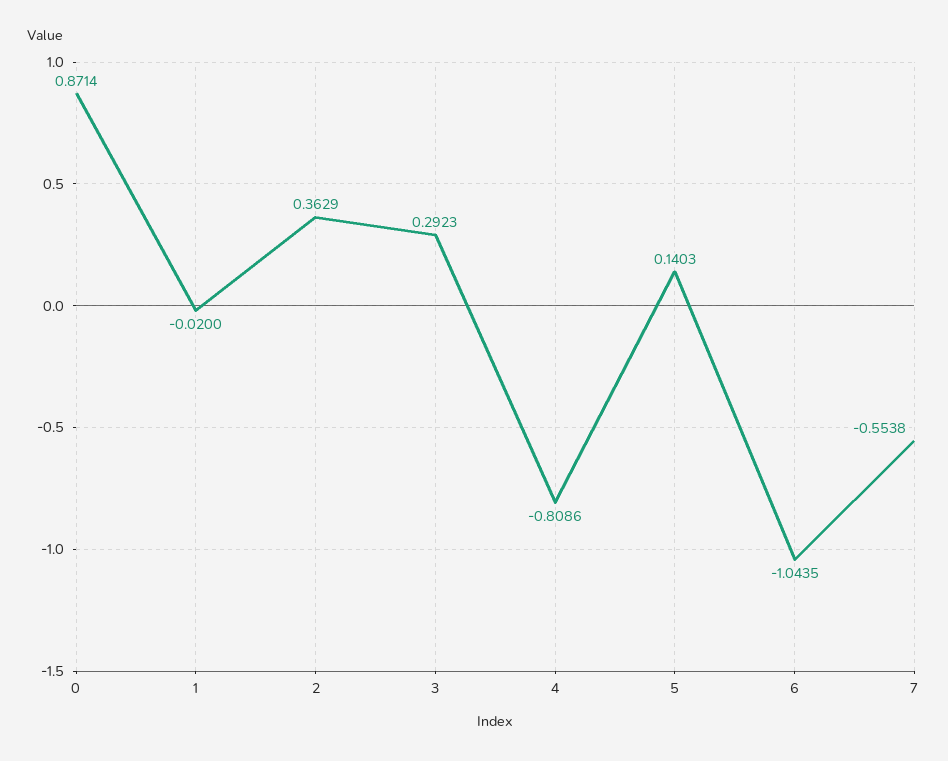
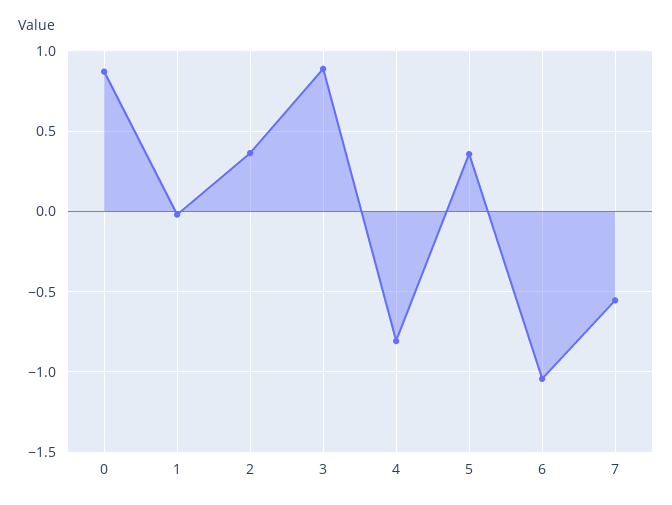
  {
    "0": 0.8714,
    "1": -0.02,
    "2": 0.3629,
-   "3": 0.2923,
+   "3": 0.9,
    "4": -0.8086,
-   "5": 0.1403,
+   "5": 0.35,
    "6": -1.0435,
    "7": -0.5538
  }

